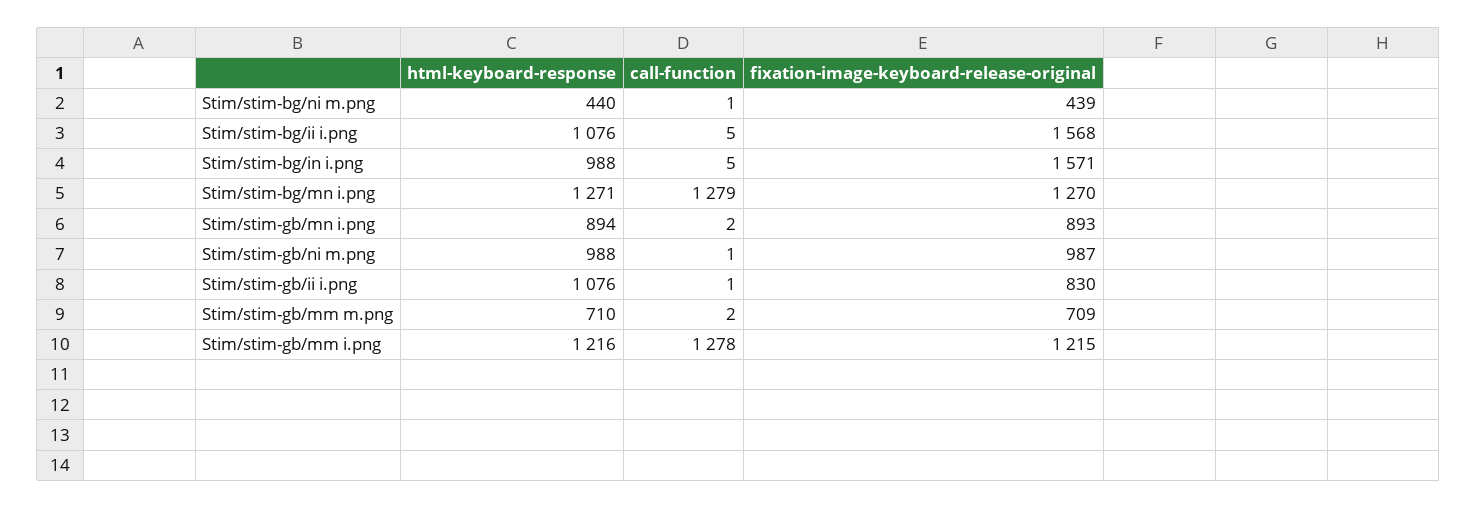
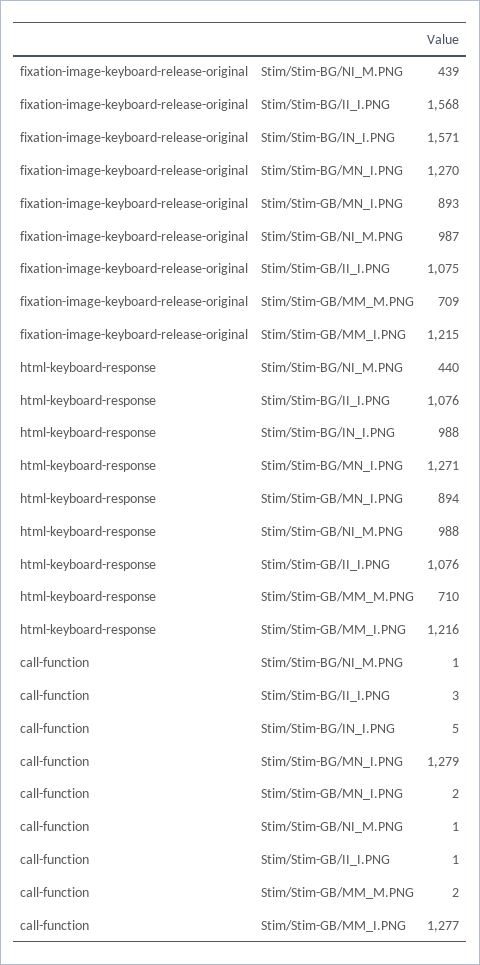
  {
    "html-keyboard-response": {
      "Stim/stim-bg/ni m.png": 440,
      "Stim/stim-bg/ii i.png": 1076,
      "Stim/stim-bg/in i.png": 988,
      "Stim/stim-bg/mn i.png": 1271,
      "Stim/stim-gb/mn i.png": 894,
      "Stim/stim-gb/ni m.png": 988,
      "Stim/stim-gb/ii i.png": 1076,
      "Stim/stim-gb/mm m.png": 710,
      "Stim/stim-gb/mm i.png": 1216
    },
    "call-function": {
      "Stim/stim-bg/ni m.png": 1,
-     "Stim/stim-bg/ii i.png": 5,
+     "Stim/stim-bg/ii i.png": 3,
      "Stim/stim-bg/in i.png": 5,
      "Stim/stim-bg/mn i.png": 1279,
      "Stim/stim-gb/mn i.png": 2,
      "Stim/stim-gb/ni m.png": 1,
      "Stim/stim-gb/ii i.png": 1,
      "Stim/stim-gb/mm m.png": 2,
-     "Stim/stim-gb/mm i.png": 1278
+     "Stim/stim-gb/mm i.png": 1277
    },
    "fixation-image-keyboard-release-original": {
      "Stim/stim-bg/ni m.png": 439,
      "Stim/stim-bg/ii i.png": 1568,
      "Stim/stim-bg/in i.png": 1571,
      "Stim/stim-bg/mn i.png": 1270,
      "Stim/stim-gb/mn i.png": 893,
      "Stim/stim-gb/ni m.png": 987,
-     "Stim/stim-gb/ii i.png": 830,
+     "Stim/stim-gb/ii i.png": 1075,
      "Stim/stim-gb/mm m.png": 709,
      "Stim/stim-gb/mm i.png": 1215
    }
  }

